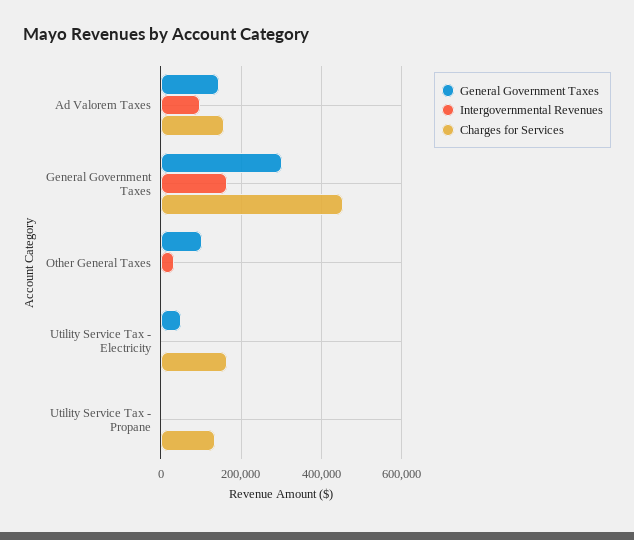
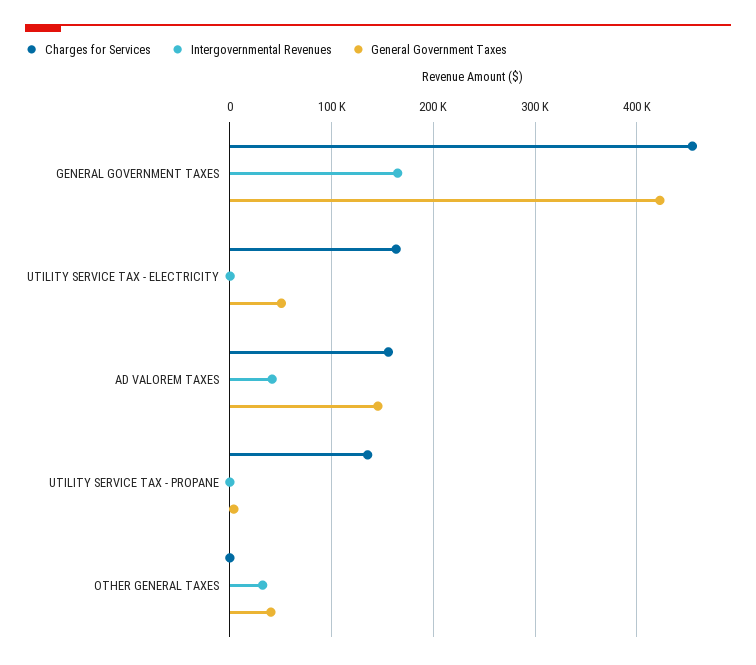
  {
    "General Government Taxes": {
      "Ad Valorem Taxes": 150000,
-     "General Government Taxes": 300000,
+     "General Government Taxes": 420000,
-     "Other General Taxes": 100000,
+     "Other General Taxes": 40000,
      "Utility Service Tax - Electricity": 50000,
      "Utility Service Tax - Propane": 0
    },
    "Intergovernmental Revenues": {
-     "Ad Valorem Taxes": 100000,
+     "Ad Valorem Taxes": 40000,
      "General Government Taxes": 160000,
      "Other General Taxes": 30000,
      "Utility Service Tax - Electricity": 0,
      "Utility Service Tax - Propane": 0
    },
    "Charges for Services": {
      "Ad Valorem Taxes": 160000,
      "General Government Taxes": 450000,
      "Other General Taxes": 0,
      "Utility Service Tax - Electricity": 160000,
      "Utility Service Tax - Propane": 140000
    }
  }

